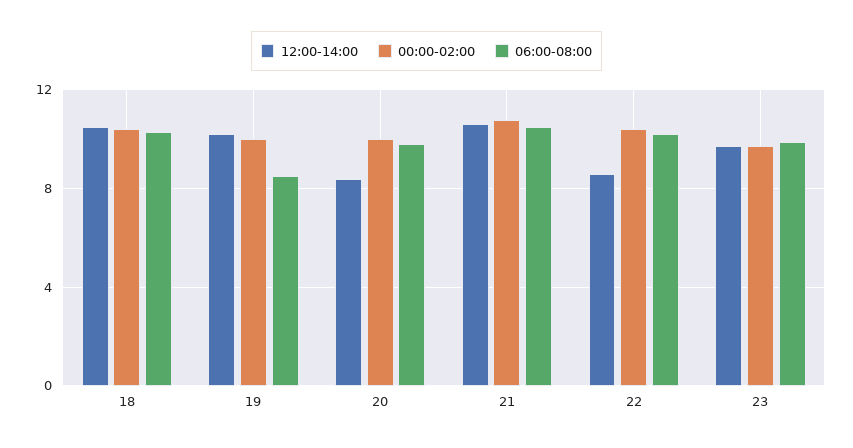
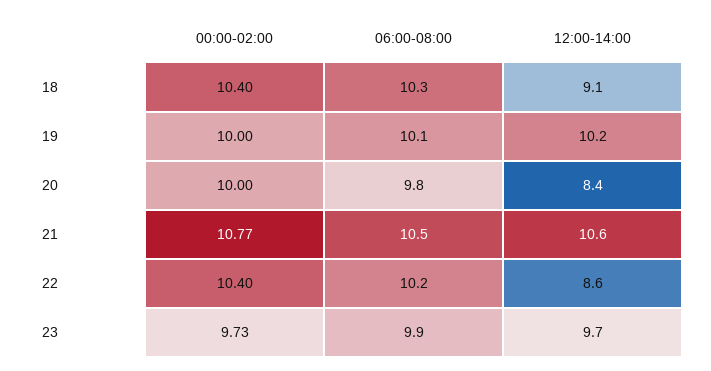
  {
    "12:00-14:00": {
-     "18": 10.5,
+     "18": 9.1,
      "19": 10.2,
      "20": 8.4,
      "21": 10.6,
      "22": 8.6,
      "23": 9.7
    },
    "00:00-02:00": {
      "18": 10.4,
      "19": 10,
      "20": 10,
      "21": 10.77,
      "22": 10.4,
      "23": 9.73
    },
    "06:00-08:00": {
      "18": 10.3,
-     "19": 8.5,
+     "19": 10.1,
      "20": 9.8,
      "21": 10.5,
      "22": 10.2,
      "23": 9.9
    }
  }

